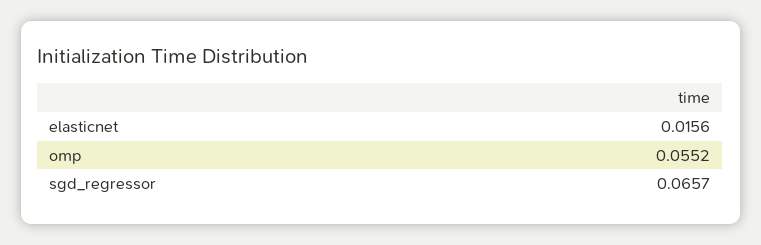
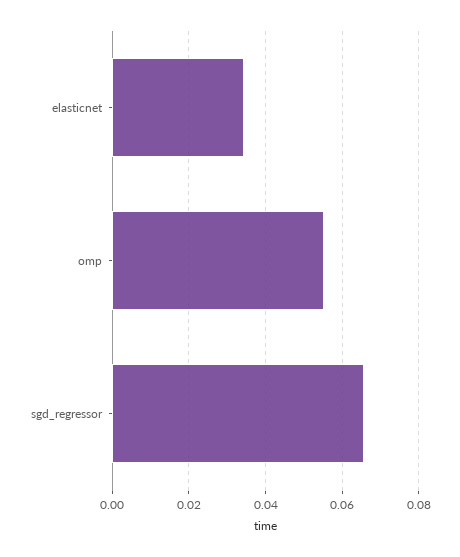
  {
-   "elasticnet": 0.0156,
+   "elasticnet": 0.034,
    "omp": 0.0552,
    "sgd_regressor": 0.0657
  }

